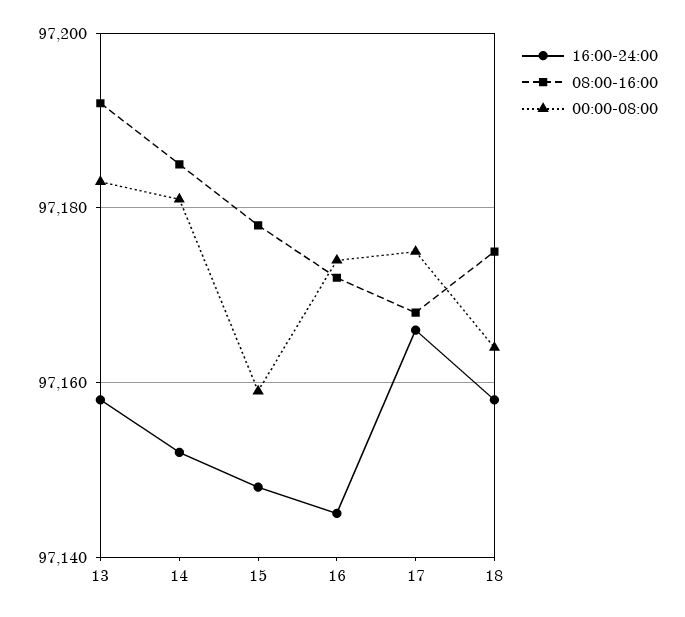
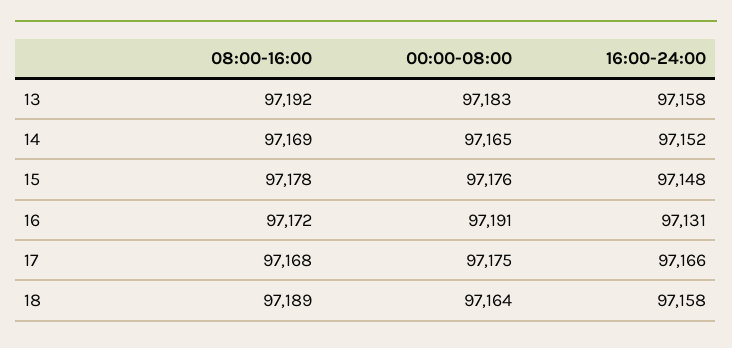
  {
    "16:00-24:00": {
      "13": 97158,
      "14": 97152,
      "15": 97148,
-     "16": 97145,
+     "16": 97131,
      "17": 97166,
      "18": 97158
    },
    "08:00-16:00": {
      "13": 97192,
-     "14": 97185,
+     "14": 97169,
      "15": 97178,
      "16": 97172,
      "17": 97168,
-     "18": 97175
+     "18": 97189
    },
    "00:00-08:00": {
      "13": 97183,
-     "14": 97180,
+     "14": 97165,
-     "15": 97160,
+     "15": 97176,
-     "16": 97175,
+     "16": 97191,
      "17": 97175,
      "18": 97164
    }
  }

